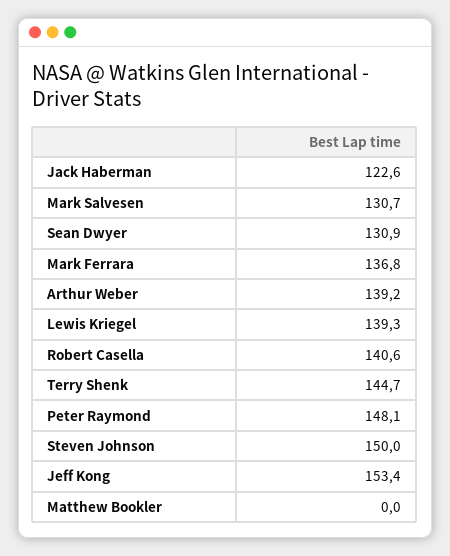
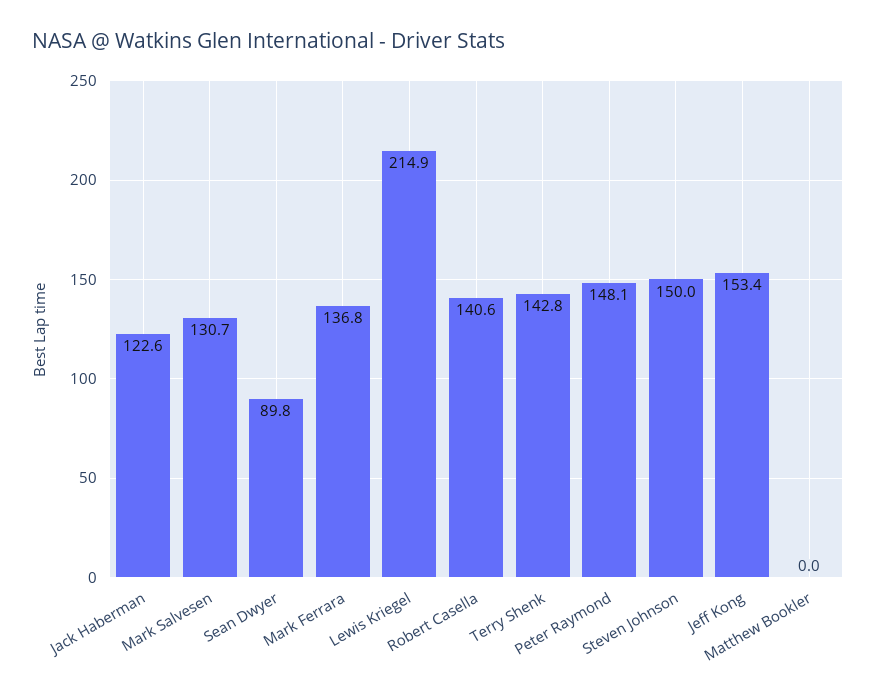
  {
    "Jack Haberman": 122.6,
    "Mark Salvesen": 130.7,
-   "Sean Dwyer": 130.9,
+   "Sean Dwyer": 89.8,
    "Mark Ferrara": 136.8,
-   "Arthur Weber": 139.2,
-   "Lewis Kriegel": 139.3,
+   "Lewis Kriegel": 214.9,
    "Robert Casella": 140.6,
-   "Terry Shenk": 144.7,
+   "Terry Shenk": 142.8,
    "Peter Raymond": 148.1,
    "Steven Johnson": 150,
    "Jeff Kong": 153.4,
    "Matthew Bookler": 0
  }

